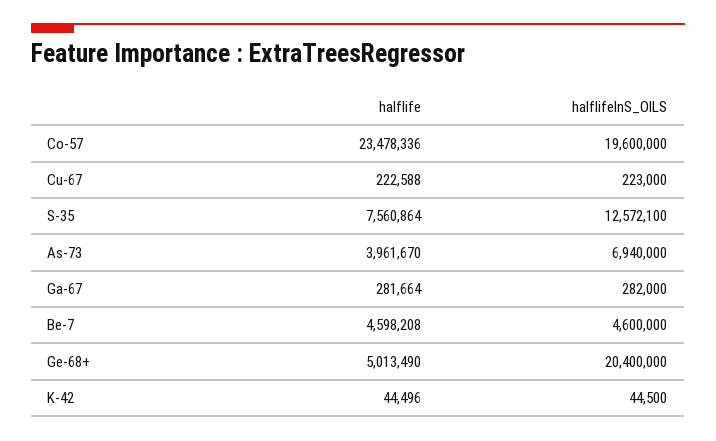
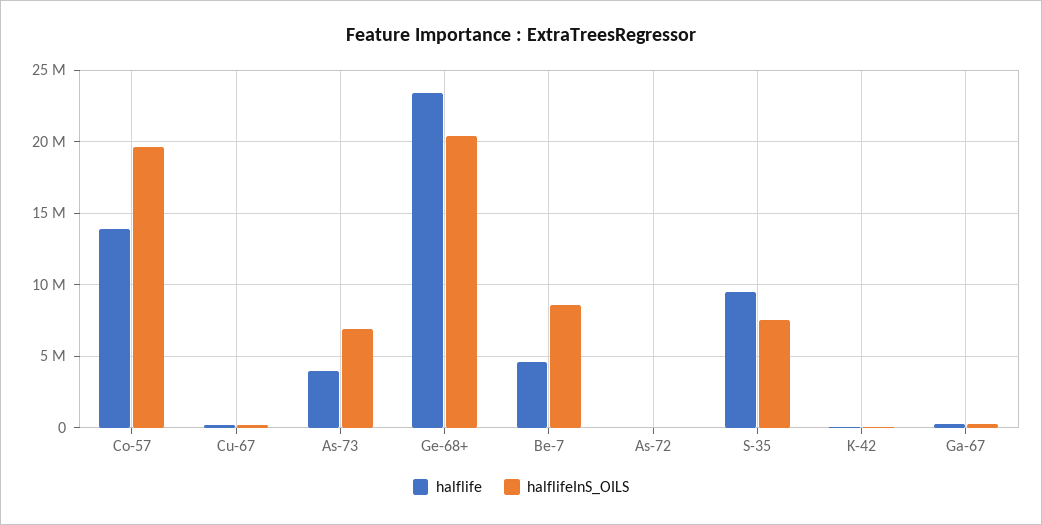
  {
    "halflife": {
-     "Co-57": 23478336,
+     "Co-57": 14000000,
      "Cu-67": 222588,
-     "S-35": 7560864,
+     "S-35": 9500000,
      "As-73": 3961670,
      "Ga-67": 281664,
      "Be-7": 4598208,
-     "Ge-68+": 5013490,
+     "Ge-68+": 23500000,
-     "K-42": 44496
+     "K-42": 44496,
+     "As-72": 0
    },
    "halflifeInS_OILS": {
      "Co-57": 19600000,
      "Cu-67": 223000,
-     "S-35": 12572100,
+     "S-35": 7500000,
      "As-73": 6940000,
      "Ga-67": 282000,
-     "Be-7": 4600000,
+     "Be-7": 8500000,
      "Ge-68+": 20400000,
-     "K-42": 44500
+     "K-42": 44500,
+     "As-72": 0
    }
  }

